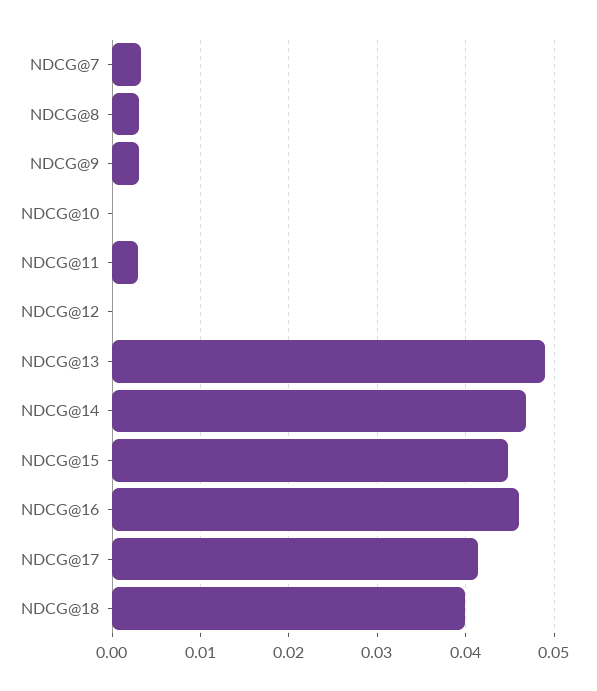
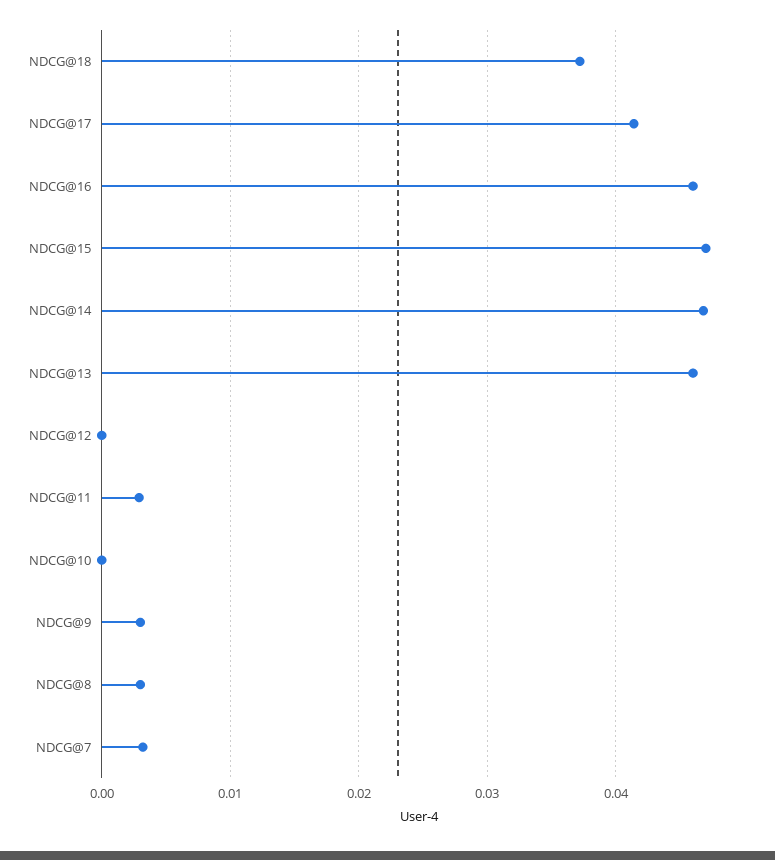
  {
    "NDCG@7": 0.003,
    "NDCG@8": 0.003,
    "NDCG@9": 0.003,
    "NDCG@10": 0,
    "NDCG@11": 0.003,
    "NDCG@12": 0,
-   "NDCG@13": 0.049,
+   "NDCG@13": 0.046,
    "NDCG@14": 0.047,
-   "NDCG@15": 0.045,
+   "NDCG@15": 0.047,
    "NDCG@16": 0.046,
    "NDCG@17": 0.041,
-   "NDCG@18": 0.04
+   "NDCG@18": 0.037
  }

